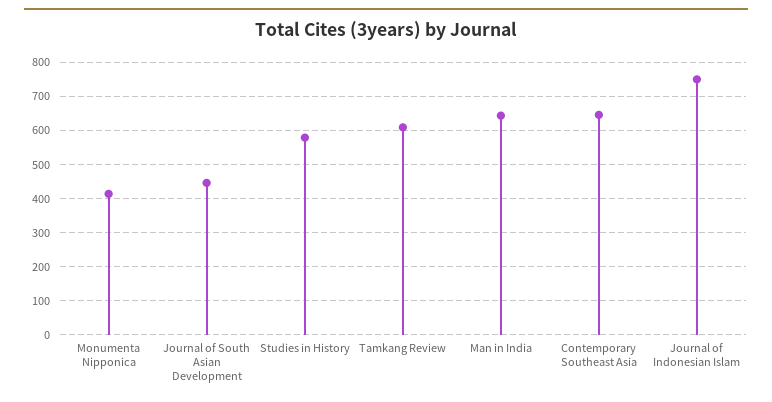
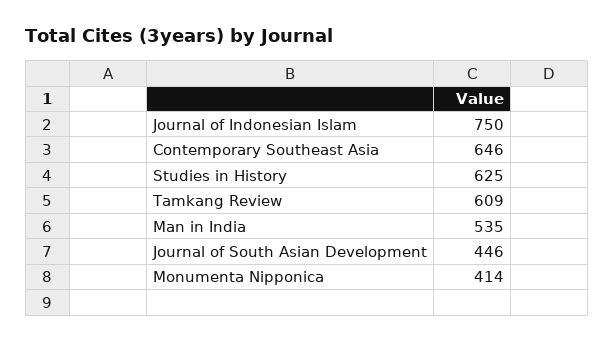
  {
    "Monumenta Nipponica": 414,
    "Journal of South Asian Development": 446,
-   "Studies in History": 580,
+   "Studies in History": 625,
    "Tamkang Review": 609,
-   "Man in India": 640,
+   "Man in India": 535,
    "Contemporary Southeast Asia": 646,
    "Journal of Indonesian Islam": 750
  }

